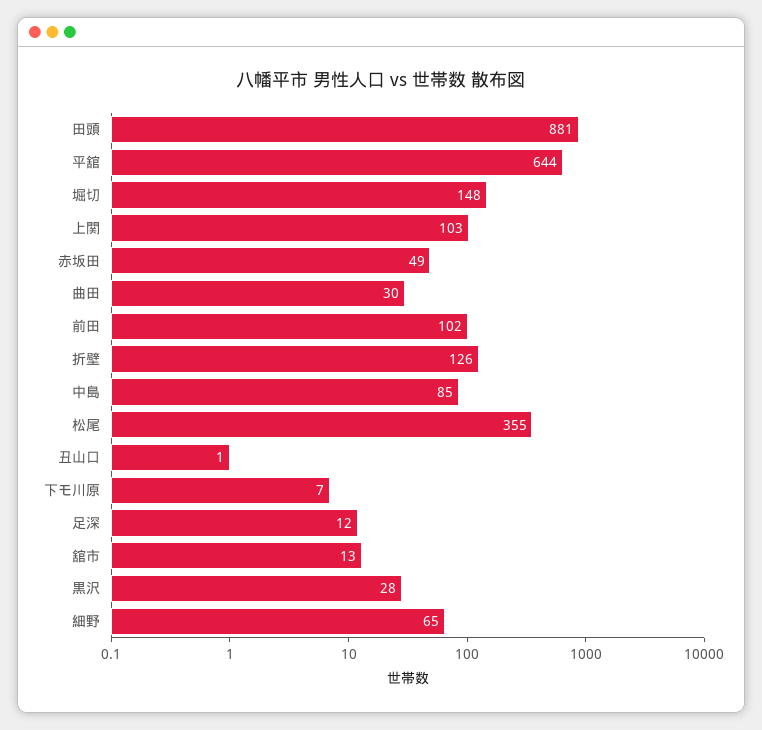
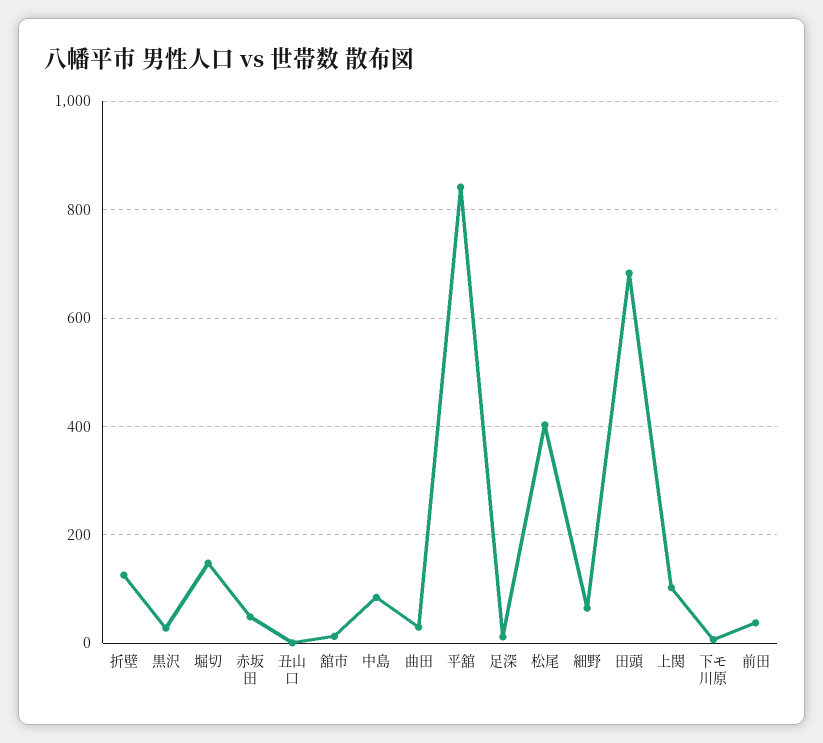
  {
-   "田頭": 881,
+   "田頭": 680,
-   "平舘": 644,
+   "平舘": 840,
    "堀切": 148,
    "上関": 103,
    "赤坂田": 49,
    "曲田": 30,
-   "前田": 102,
+   "前田": 40,
    "折壁": 126,
    "中島": 85,
-   "松尾": 355,
+   "松尾": 400,
    "丑山口": 1,
    "下モ川原": 7,
    "足深": 12,
    "舘市": 13,
    "黒沢": 28,
    "細野": 65
  }

